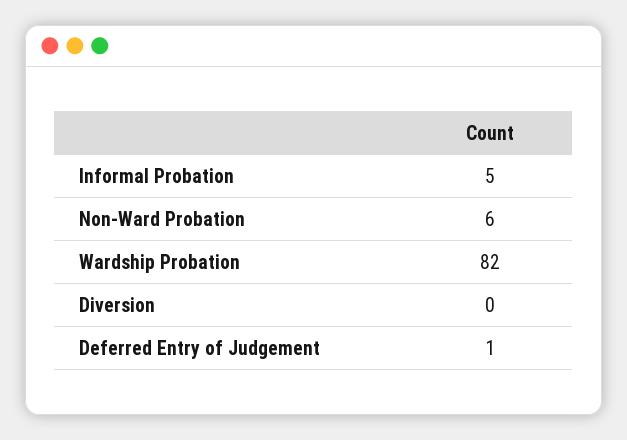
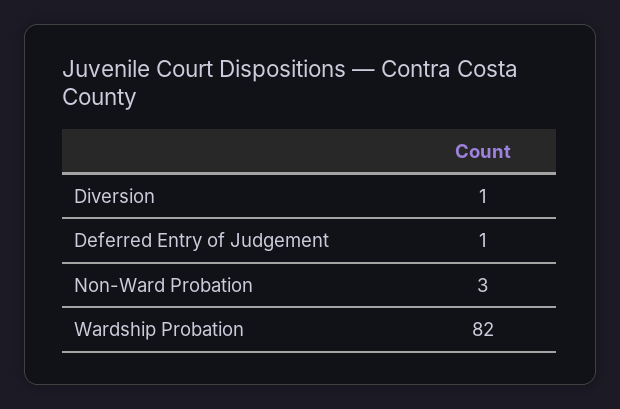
  {
-   "Informal Probation": 5,
-   "Non-Ward Probation": 6,
+   "Non-Ward Probation": 3,
    "Wardship Probation": 82,
-   "Diversion": 0,
+   "Diversion": 1,
    "Deferred Entry of Judgement": 1
  }

